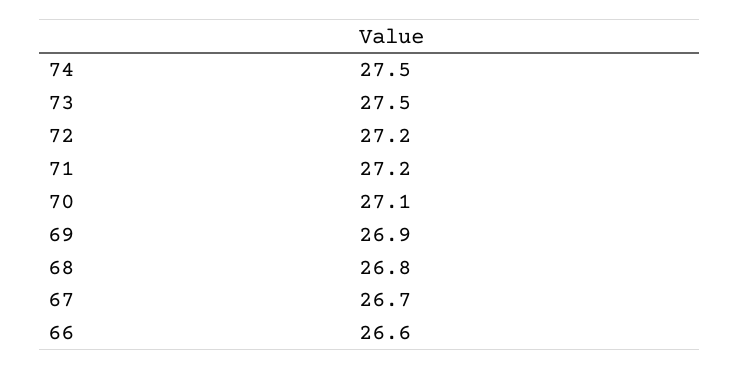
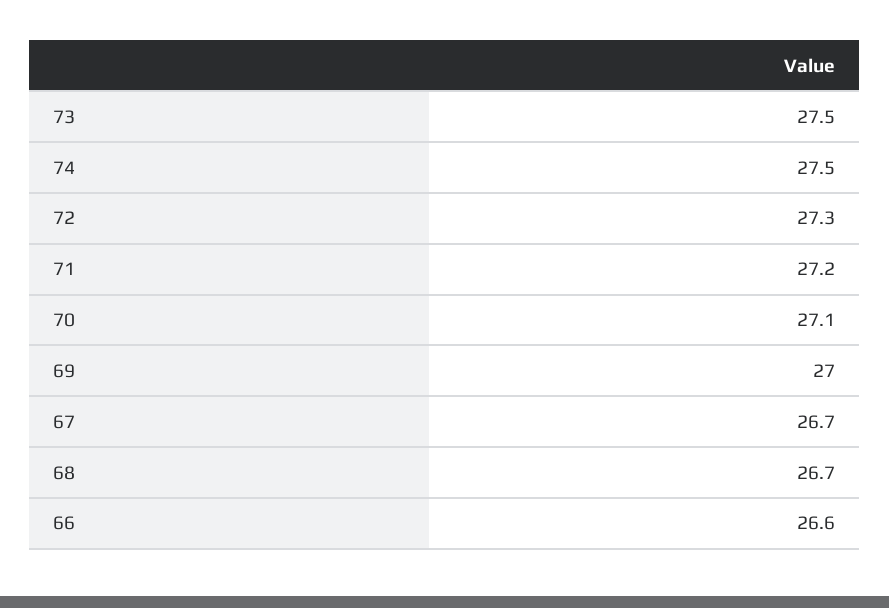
  {
    "74": 27.5,
    "73": 27.5,
-   "72": 27.2,
+   "72": 27.3,
    "71": 27.2,
    "70": 27.1,
-   "69": 26.9,
+   "69": 27,
-   "68": 26.8,
+   "68": 26.7,
    "67": 26.7,
    "66": 26.6
  }

